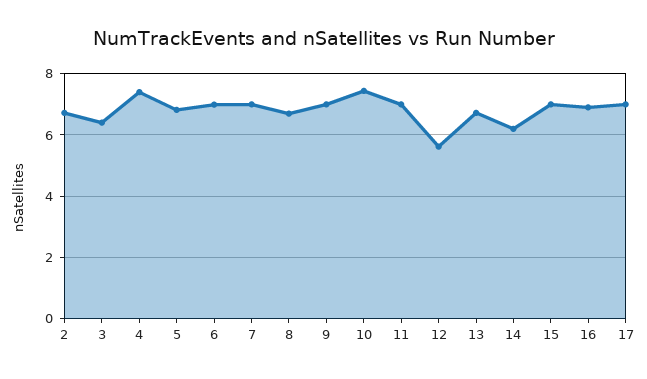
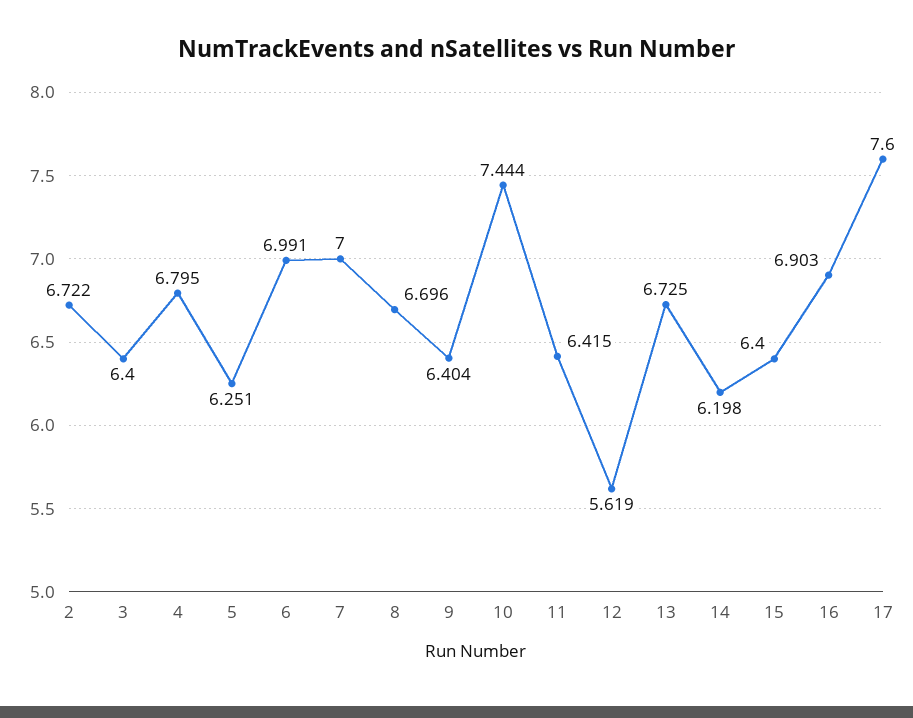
  {
    "2": 6.722,
    "3": 6.4,
-   "4": 7.4,
+   "4": 6.795,
-   "5": 6.8,
+   "5": 6.251,
    "6": 6.991,
    "7": 7,
    "8": 6.696,
-   "9": 7,
+   "9": 6.404,
    "10": 7.444,
-   "11": 7,
+   "11": 6.415,
    "12": 5.619,
    "13": 6.725,
    "14": 6.198,
-   "15": 7,
+   "15": 6.4,
    "16": 6.903,
-   "17": 7
+   "17": 7.6
  }

